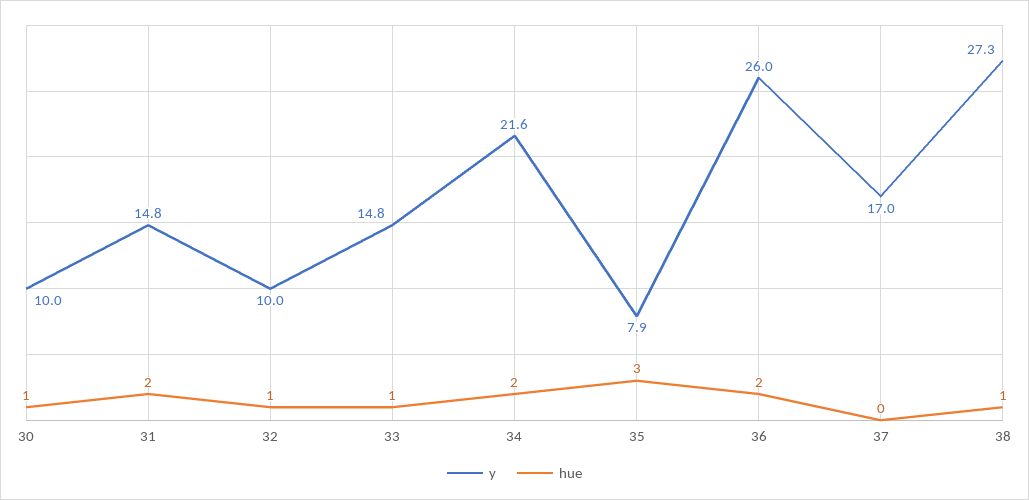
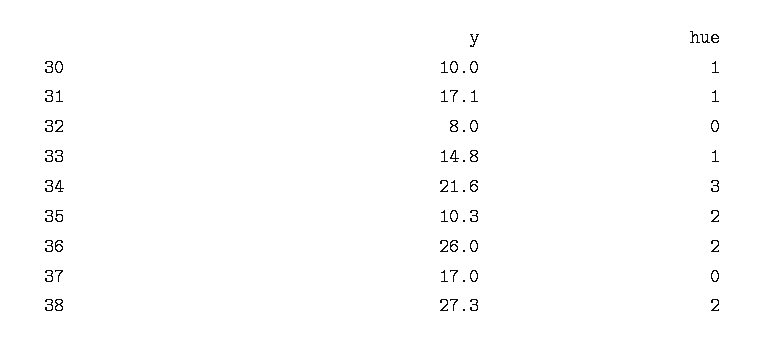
  {
    "y": {
      "30": 10,
-     "31": 14.8,
+     "31": 17.1,
-     "32": 10,
+     "32": 8,
      "33": 14.8,
      "34": 21.6,
-     "35": 7.9,
+     "35": 10.3,
      "36": 26,
      "37": 17,
      "38": 27.3
    },
    "hue": {
      "30": 1,
-     "31": 2,
+     "31": 1,
-     "32": 1,
+     "32": 0,
      "33": 1,
-     "34": 2,
+     "34": 3,
-     "35": 3,
+     "35": 2,
      "36": 2,
      "37": 0,
-     "38": 1
+     "38": 2
    }
  }

